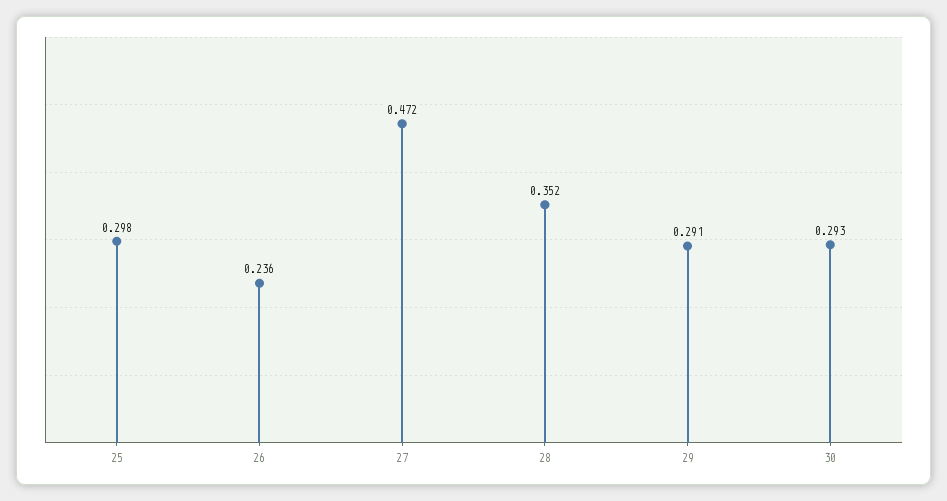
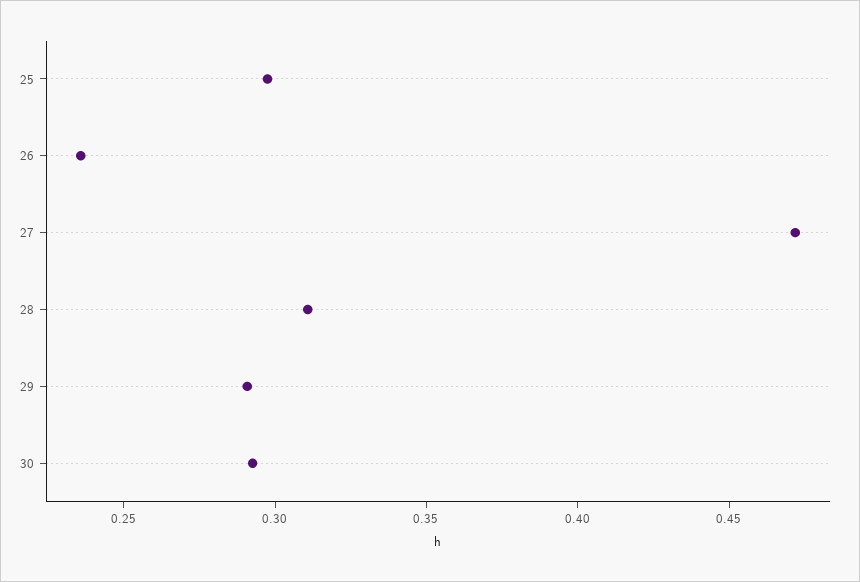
  {
    "25": 0.298,
    "26": 0.236,
    "27": 0.472,
-   "28": 0.352,
+   "28": 0.31,
    "29": 0.291,
    "30": 0.293
  }

